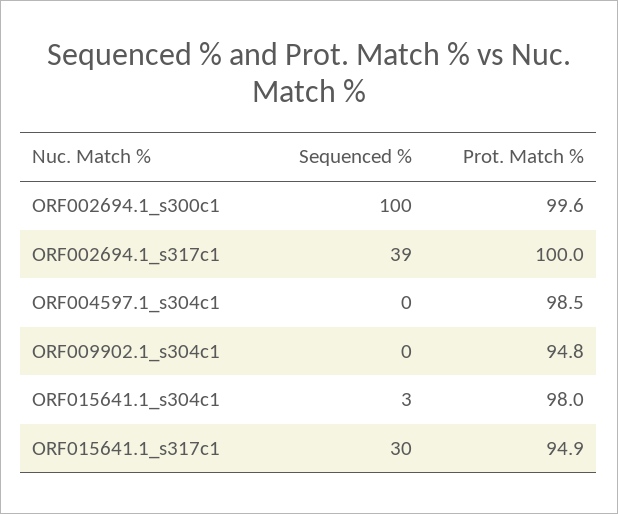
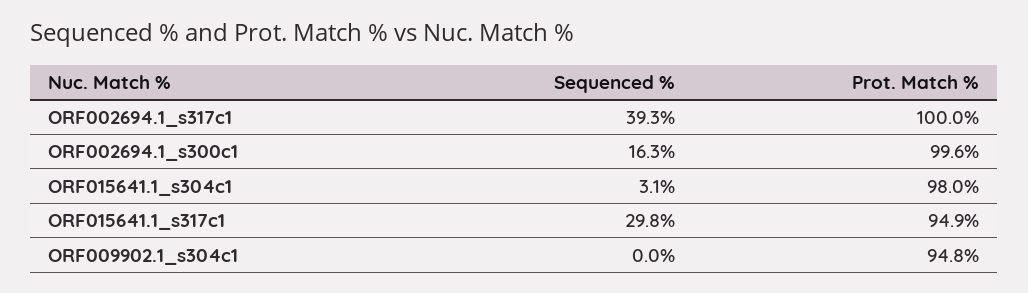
  {
    "Sequenced %": {
-     "ORF002694.1_s300c1": 100,
+     "ORF002694.1_s300c1": 16.3,
      "ORF002694.1_s317c1": 39.3,
-     "ORF004597.1_s304c1": 0,
      "ORF009902.1_s304c1": 0,
      "ORF015641.1_s304c1": 3.1,
      "ORF015641.1_s317c1": 29.8
    },
    "Prot. Match %": {
      "ORF002694.1_s300c1": 99.6,
      "ORF002694.1_s317c1": 100,
-     "ORF004597.1_s304c1": 98.5,
      "ORF009902.1_s304c1": 94.8,
      "ORF015641.1_s304c1": 98,
      "ORF015641.1_s317c1": 94.9
    }
  }

